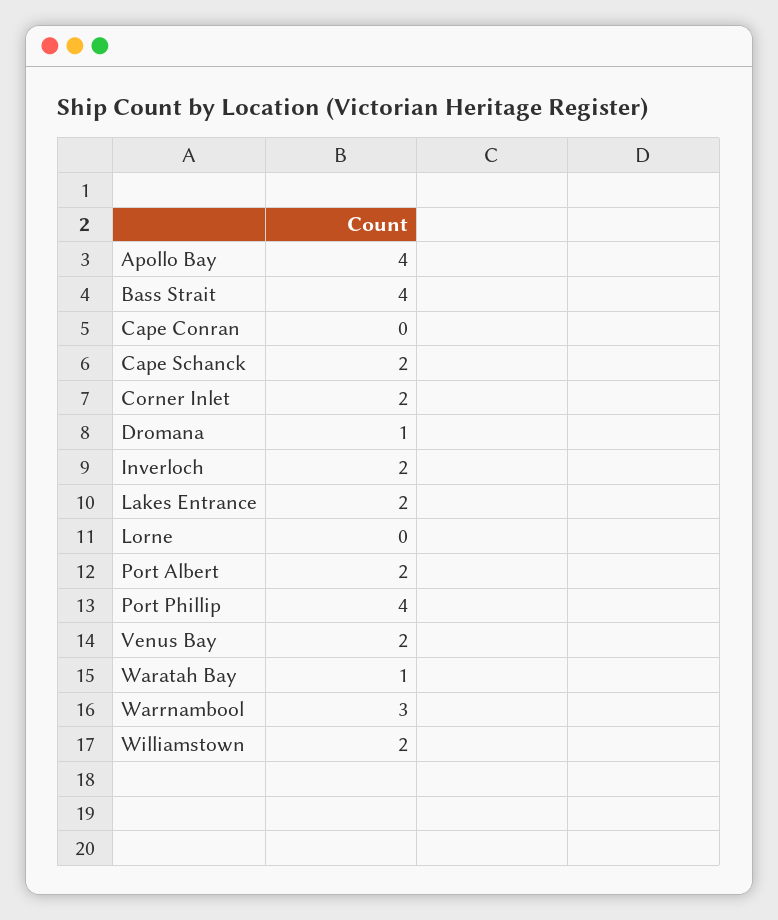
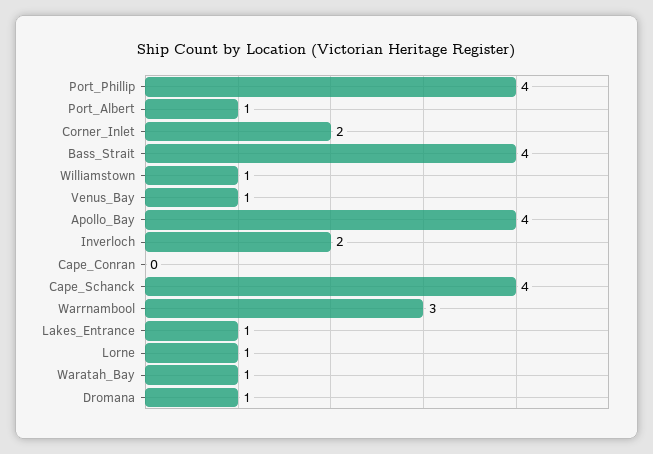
  {
    "Apollo Bay": 4,
    "Bass Strait": 4,
    "Cape Conran": 0,
-   "Cape Schanck": 2,
+   "Cape Schanck": 4,
    "Corner Inlet": 2,
    "Dromana": 1,
    "Inverloch": 2,
-   "Lakes Entrance": 2,
+   "Lakes Entrance": 1,
-   "Lorne": 0,
+   "Lorne": 1,
-   "Port Albert": 2,
+   "Port Albert": 1,
    "Port Phillip": 4,
-   "Venus Bay": 2,
+   "Venus Bay": 1,
    "Waratah Bay": 1,
    "Warrnambool": 3,
-   "Williamstown": 2
+   "Williamstown": 1
  }

